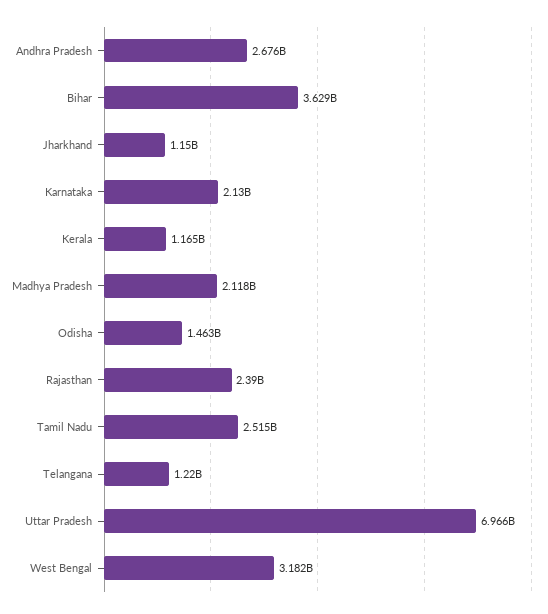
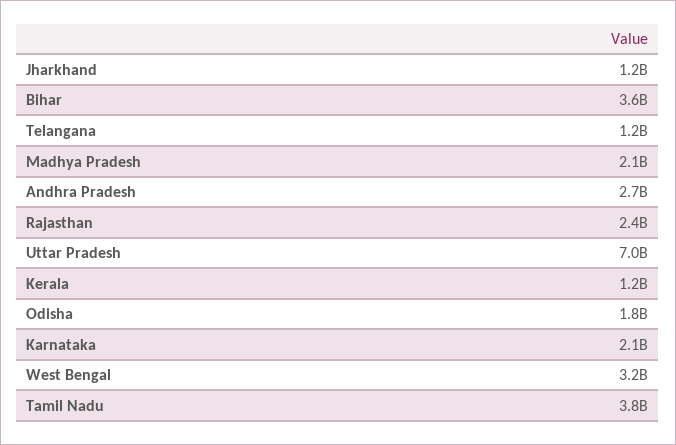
  {
    "Andhra Pradesh": 2676000000,
    "Bihar": 3629000000,
    "Jharkhand": 1150000000,
    "Karnataka": 2130000000,
    "Kerala": 1165000000,
    "Madhya Pradesh": 2118000000,
-   "Odisha": 1463000000,
+   "Odisha": 1800000000,
    "Rajasthan": 2390000000,
-   "Tamil Nadu": 2515000000,
+   "Tamil Nadu": 3800000000,
    "Telangana": 1220000000,
    "Uttar Pradesh": 6966000000,
    "West Bengal": 3182000000
  }

